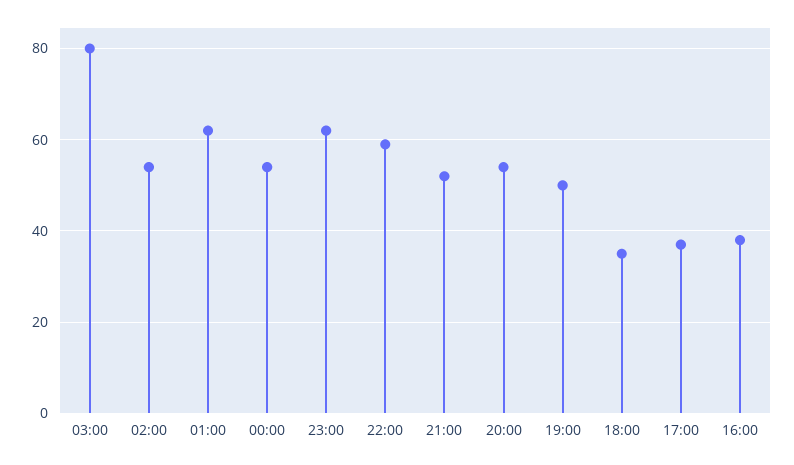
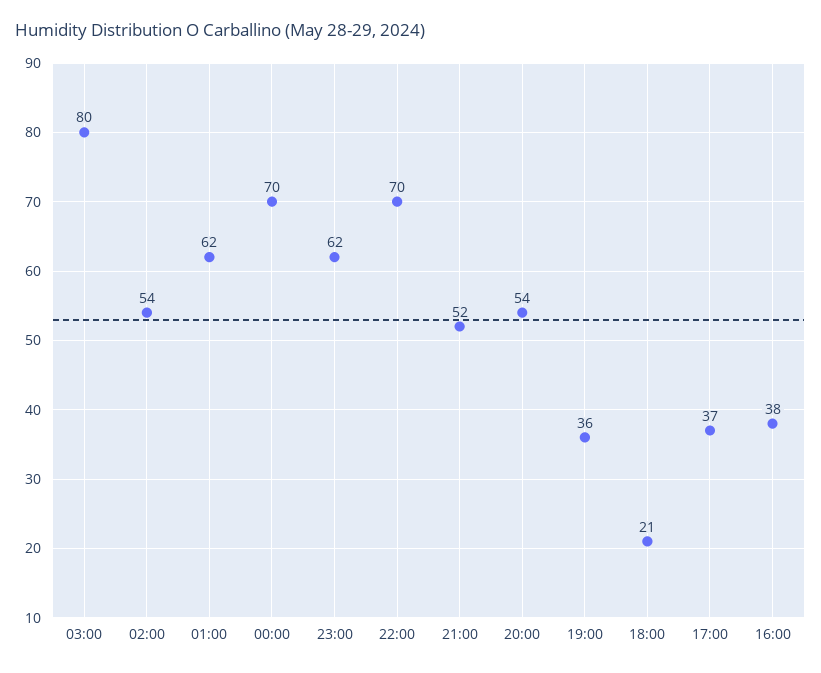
  {
    "03:00": 80,
    "02:00": 54,
    "01:00": 62,
-   "00:00": 55,
+   "00:00": 70,
    "23:00": 62,
-   "22:00": 60,
+   "22:00": 70,
    "21:00": 52,
    "20:00": 54,
-   "19:00": 50,
+   "19:00": 36,
-   "18:00": 35,
+   "18:00": 21,
    "17:00": 37,
    "16:00": 38
  }

